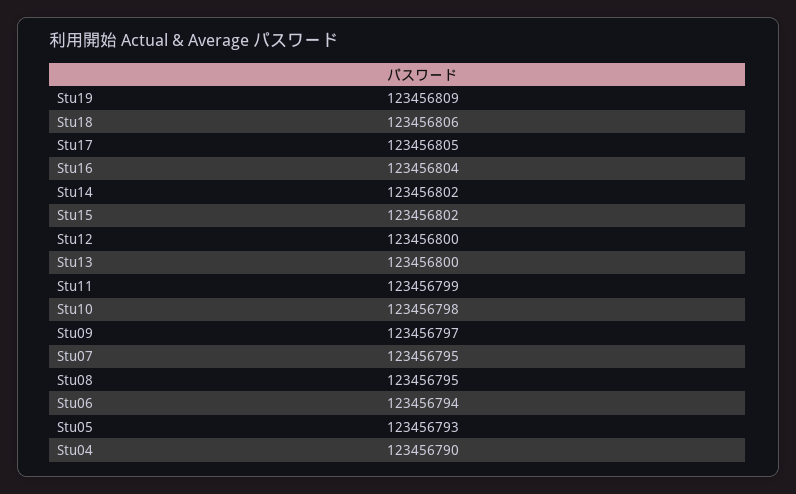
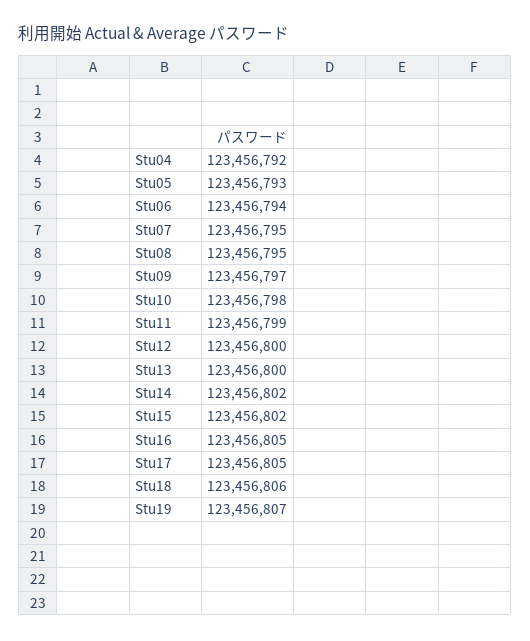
  {
-   "Stu19": 123456809,
+   "Stu19": 123456807,
    "Stu18": 123456806,
    "Stu17": 123456805,
-   "Stu16": 123456804,
+   "Stu16": 123456805,
    "Stu14": 123456802,
    "Stu15": 123456802,
    "Stu12": 123456800,
    "Stu13": 123456800,
    "Stu11": 123456799,
    "Stu10": 123456798,
    "Stu09": 123456797,
    "Stu07": 123456795,
    "Stu08": 123456795,
    "Stu06": 123456794,
    "Stu05": 123456793,
-   "Stu04": 123456790
+   "Stu04": 123456792
  }

